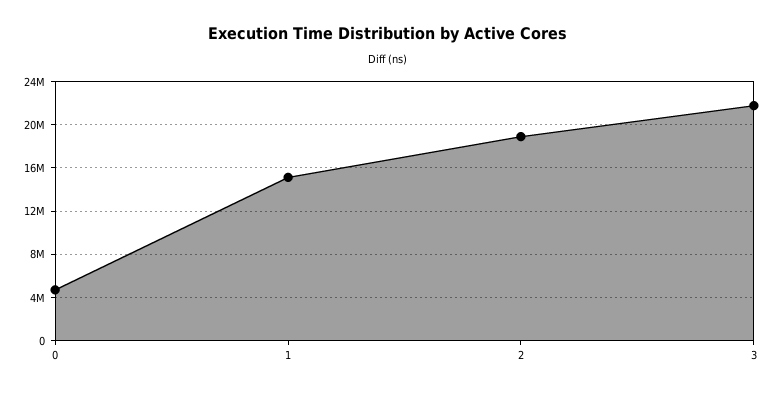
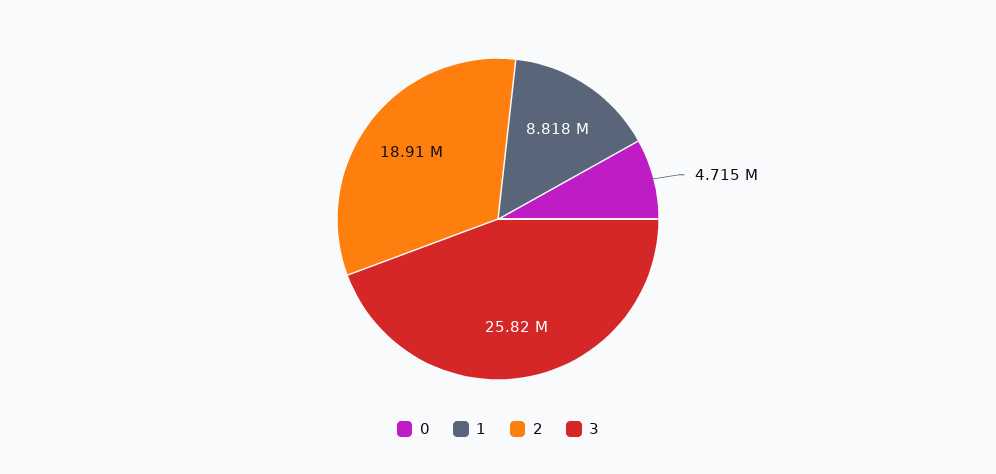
  {
    "0": 4715000,
-   "1": 15000000,
+   "1": 8818000,
    "2": 18910000,
-   "3": 22000000
+   "3": 25820000
  }

